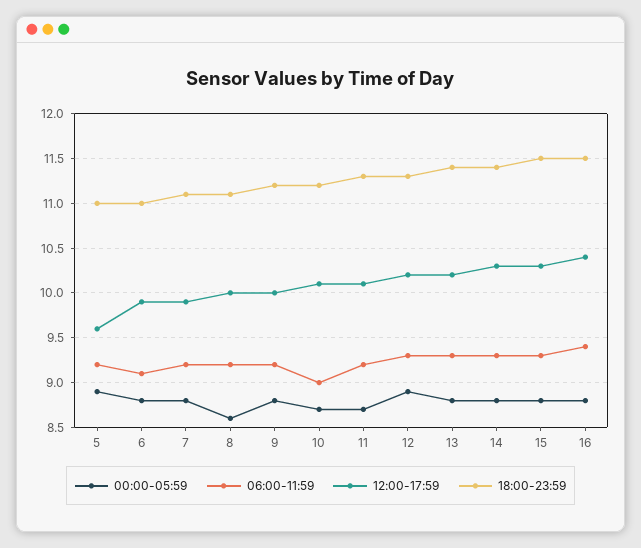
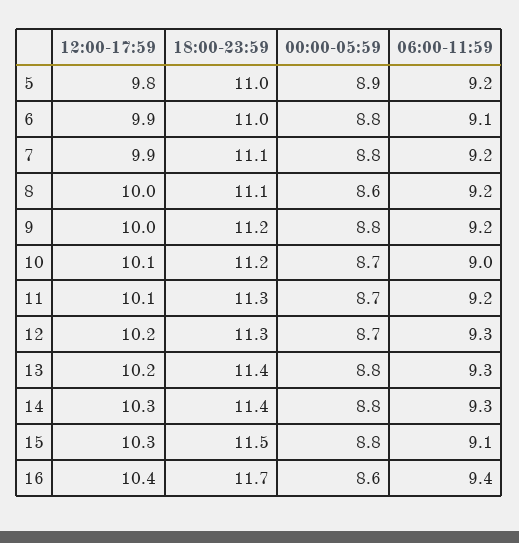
  {
    "00:00-05:59": {
      "5": 8.9,
      "6": 8.8,
      "7": 8.8,
      "8": 8.6,
      "9": 8.8,
      "10": 8.7,
      "11": 8.7,
-     "12": 8.9,
+     "12": 8.7,
      "13": 8.8,
      "14": 8.8,
      "15": 8.8,
-     "16": 8.8
+     "16": 8.6
    },
    "06:00-11:59": {
      "5": 9.2,
      "6": 9.1,
      "7": 9.2,
      "8": 9.2,
      "9": 9.2,
      "10": 9,
      "11": 9.2,
      "12": 9.3,
      "13": 9.3,
      "14": 9.3,
-     "15": 9.3,
+     "15": 9.1,
      "16": 9.4
    },
    "12:00-17:59": {
-     "5": 9.6,
+     "5": 9.8,
      "6": 9.9,
      "7": 9.9,
      "8": 10,
      "9": 10,
      "10": 10.1,
      "11": 10.1,
      "12": 10.2,
      "13": 10.2,
      "14": 10.3,
      "15": 10.3,
      "16": 10.4
    },
    "18:00-23:59": {
      "5": 11,
      "6": 11,
      "7": 11.1,
      "8": 11.1,
      "9": 11.2,
      "10": 11.2,
      "11": 11.3,
      "12": 11.3,
      "13": 11.4,
      "14": 11.4,
      "15": 11.5,
-     "16": 11.5
+     "16": 11.7
    }
  }

